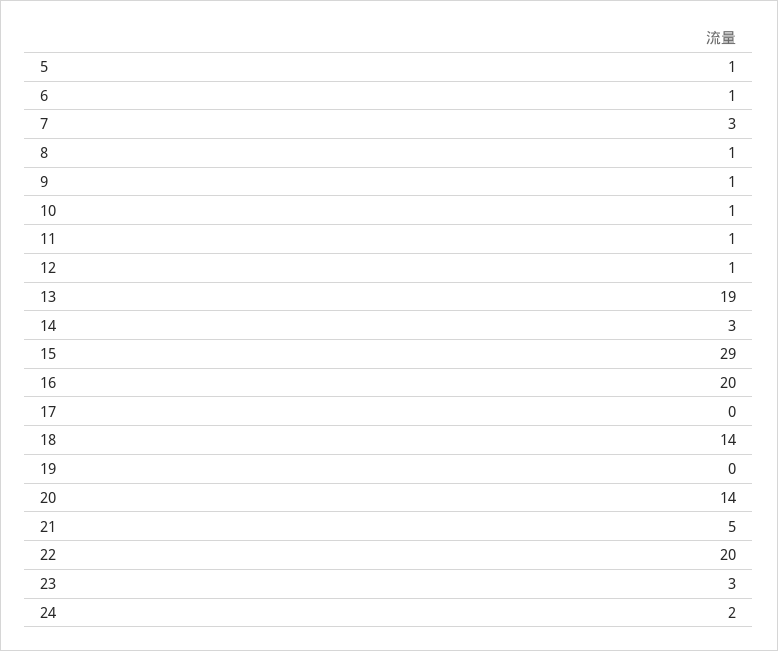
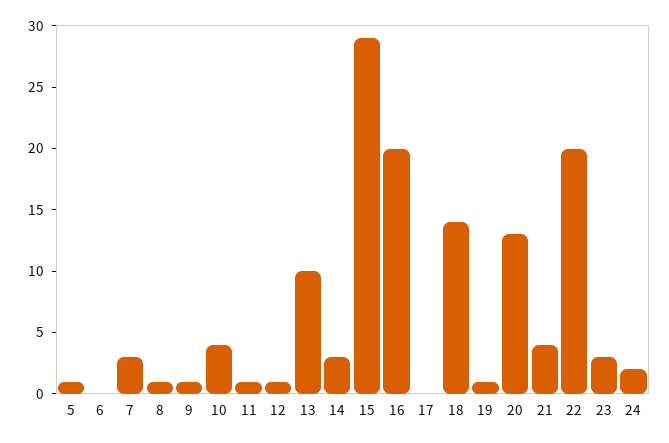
  {
    "5": 1,
-   "6": 1,
+   "6": 0,
    "7": 3,
    "8": 1,
    "9": 1,
-   "10": 1,
+   "10": 4,
    "11": 1,
    "12": 1,
-   "13": 19,
+   "13": 10,
    "14": 3,
    "15": 29,
    "16": 20,
    "17": 0,
    "18": 14,
-   "19": 0,
+   "19": 1,
-   "20": 14,
+   "20": 13,
-   "21": 5,
+   "21": 4,
    "22": 20,
    "23": 3,
    "24": 2
  }

